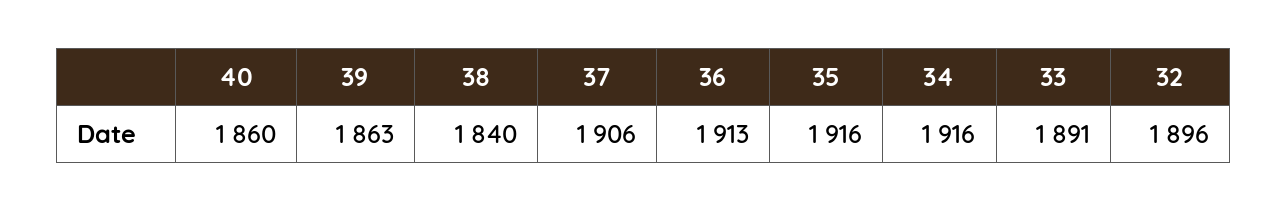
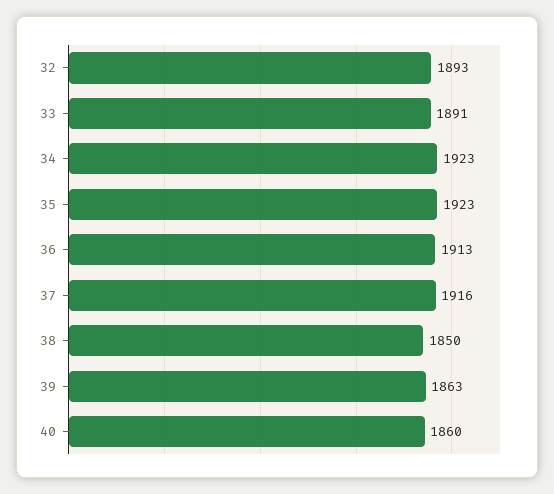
  {
    "40": 1860,
    "39": 1863,
-   "38": 1840,
+   "38": 1850,
-   "37": 1906,
+   "37": 1916,
    "36": 1913,
-   "35": 1916,
+   "35": 1923,
-   "34": 1916,
+   "34": 1923,
    "33": 1891,
-   "32": 1896
+   "32": 1893
  }

